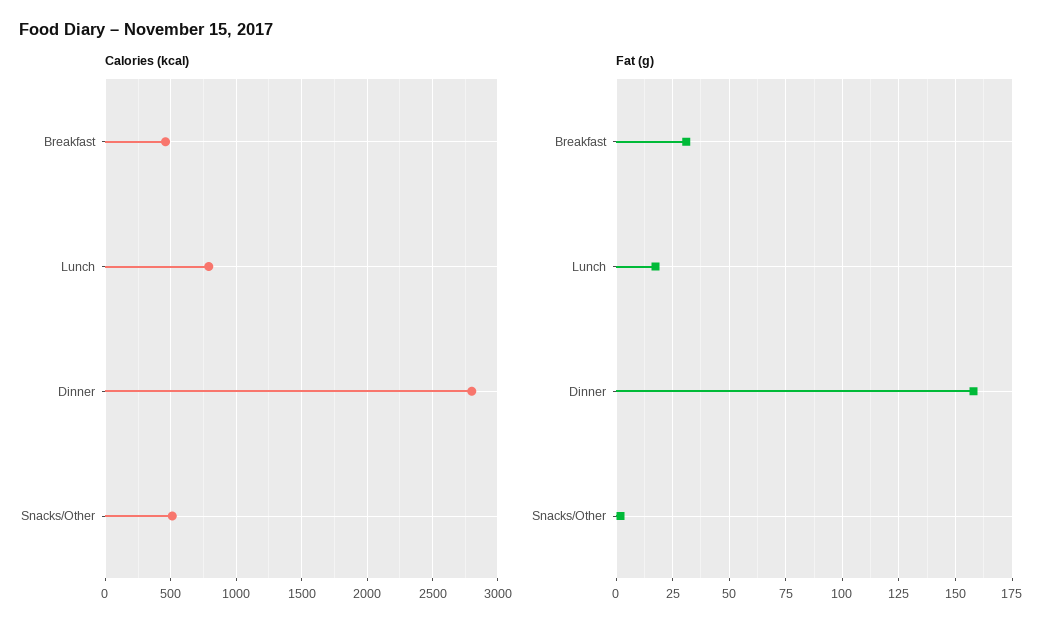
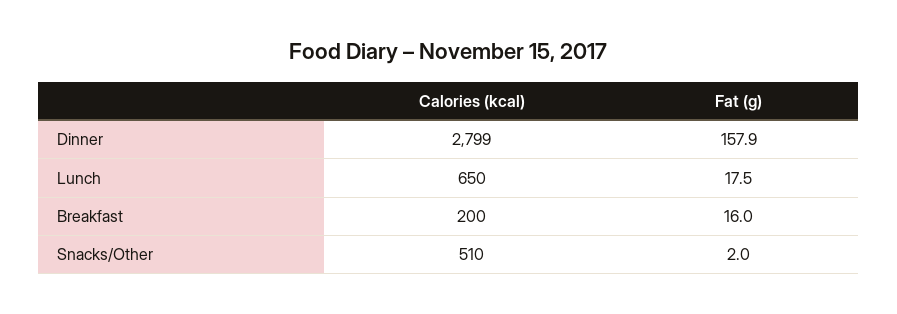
  {
    "Calories (kcal)": {
-     "Breakfast": 450,
+     "Breakfast": 200,
-     "Lunch": 800,
+     "Lunch": 650,
      "Dinner": 2799,
      "Snacks/Other": 510
    },
    "Fat (g)": {
-     "Breakfast": 30,
+     "Breakfast": 16,
      "Lunch": 17.5,
      "Dinner": 157.9,
      "Snacks/Other": 2
    }
  }

